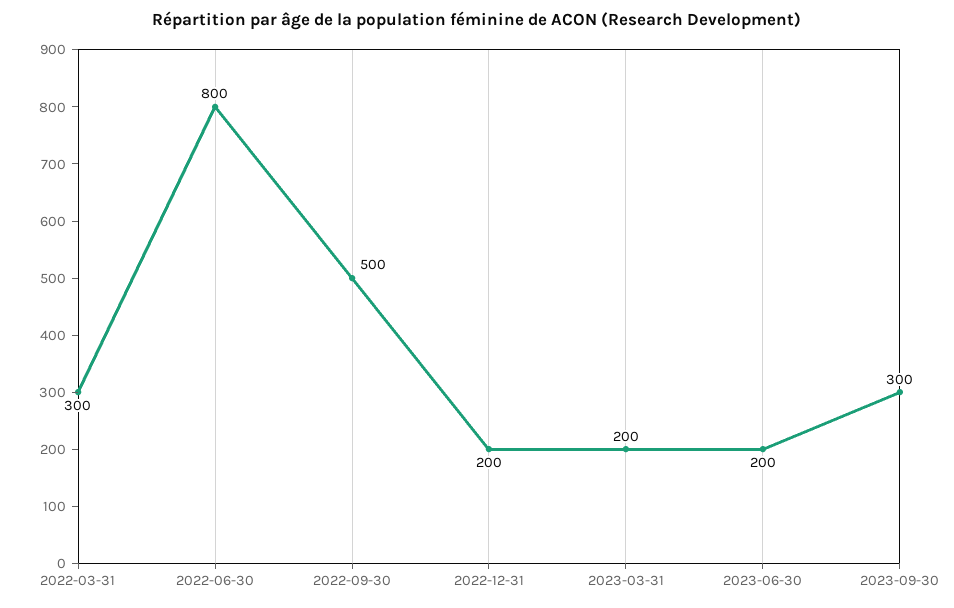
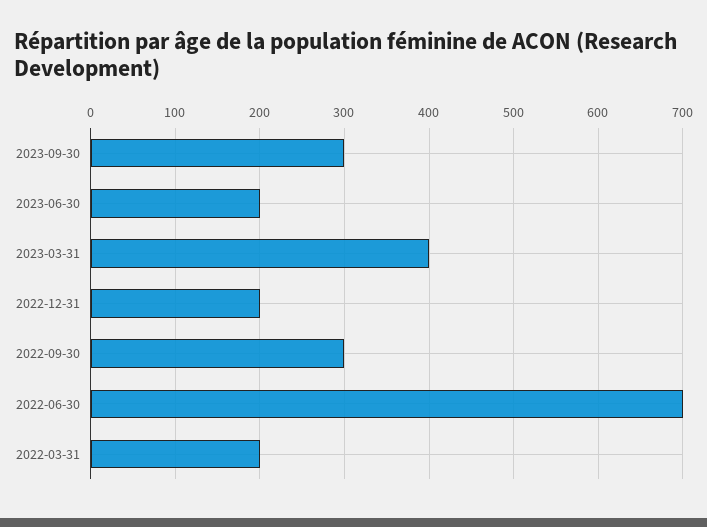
  {
-   "2022-03-31": 300,
+   "2022-03-31": 200,
-   "2022-06-30": 800,
+   "2022-06-30": 700,
-   "2022-09-30": 500,
+   "2022-09-30": 300,
    "2022-12-31": 200,
-   "2023-03-31": 200,
+   "2023-03-31": 400,
    "2023-06-30": 200,
    "2023-09-30": 300
  }

